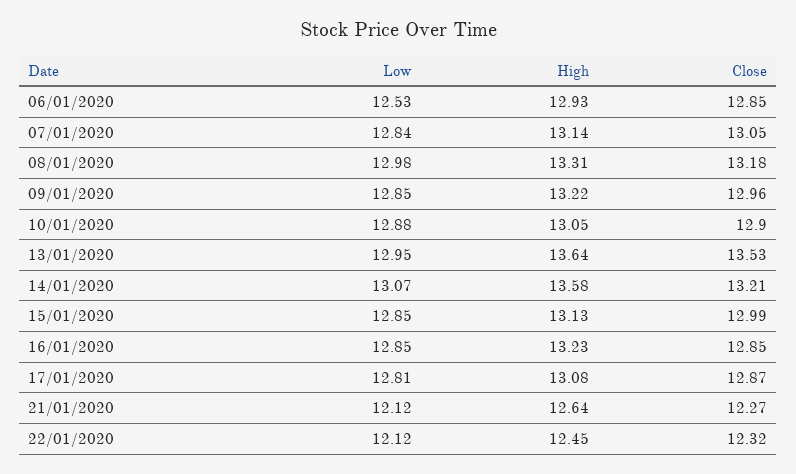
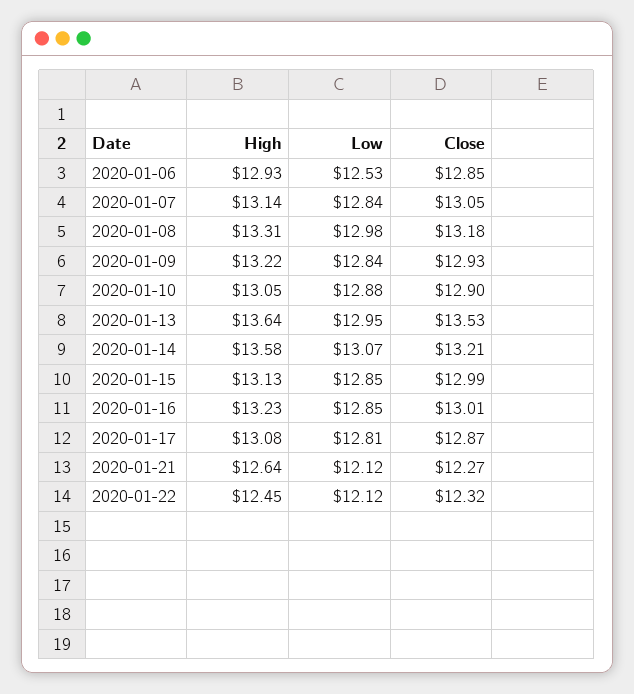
  {
    "Low": {
      "06/01/2020": 12.53,
      "07/01/2020": 12.84,
      "08/01/2020": 12.98,
-     "09/01/2020": 12.85,
+     "09/01/2020": 12.84,
      "10/01/2020": 12.88,
      "13/01/2020": 12.95,
      "14/01/2020": 13.07,
      "15/01/2020": 12.85,
      "16/01/2020": 12.85,
      "17/01/2020": 12.81,
      "21/01/2020": 12.12,
      "22/01/2020": 12.12
    },
    "High": {
      "06/01/2020": 12.93,
      "07/01/2020": 13.14,
      "08/01/2020": 13.31,
      "09/01/2020": 13.22,
      "10/01/2020": 13.05,
      "13/01/2020": 13.64,
      "14/01/2020": 13.58,
      "15/01/2020": 13.13,
      "16/01/2020": 13.23,
      "17/01/2020": 13.08,
      "21/01/2020": 12.64,
      "22/01/2020": 12.45
    },
    "Close": {
      "06/01/2020": 12.85,
      "07/01/2020": 13.05,
      "08/01/2020": 13.18,
-     "09/01/2020": 12.96,
+     "09/01/2020": 12.93,
      "10/01/2020": 12.9,
      "13/01/2020": 13.53,
      "14/01/2020": 13.21,
      "15/01/2020": 12.99,
-     "16/01/2020": 12.85,
+     "16/01/2020": 13.01,
      "17/01/2020": 12.87,
      "21/01/2020": 12.27,
      "22/01/2020": 12.32
    }
  }

